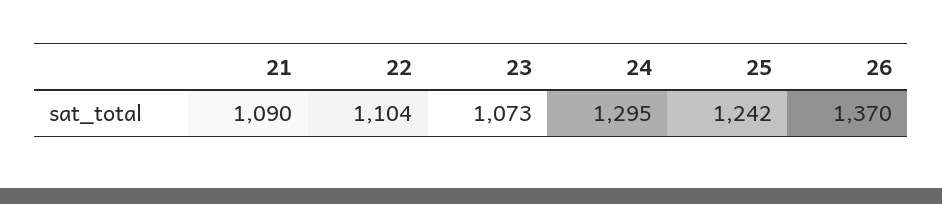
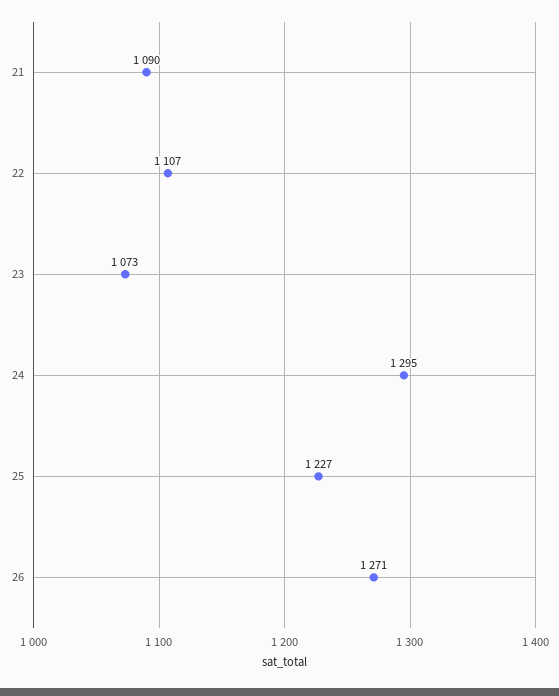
  {
    "21": 1090,
-   "22": 1104,
+   "22": 1107,
    "23": 1073,
    "24": 1295,
-   "25": 1242,
+   "25": 1227,
-   "26": 1370
+   "26": 1271
  }

